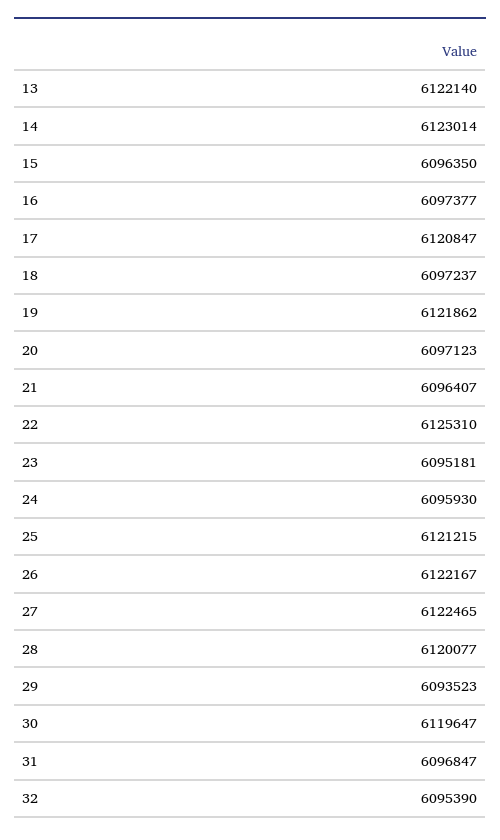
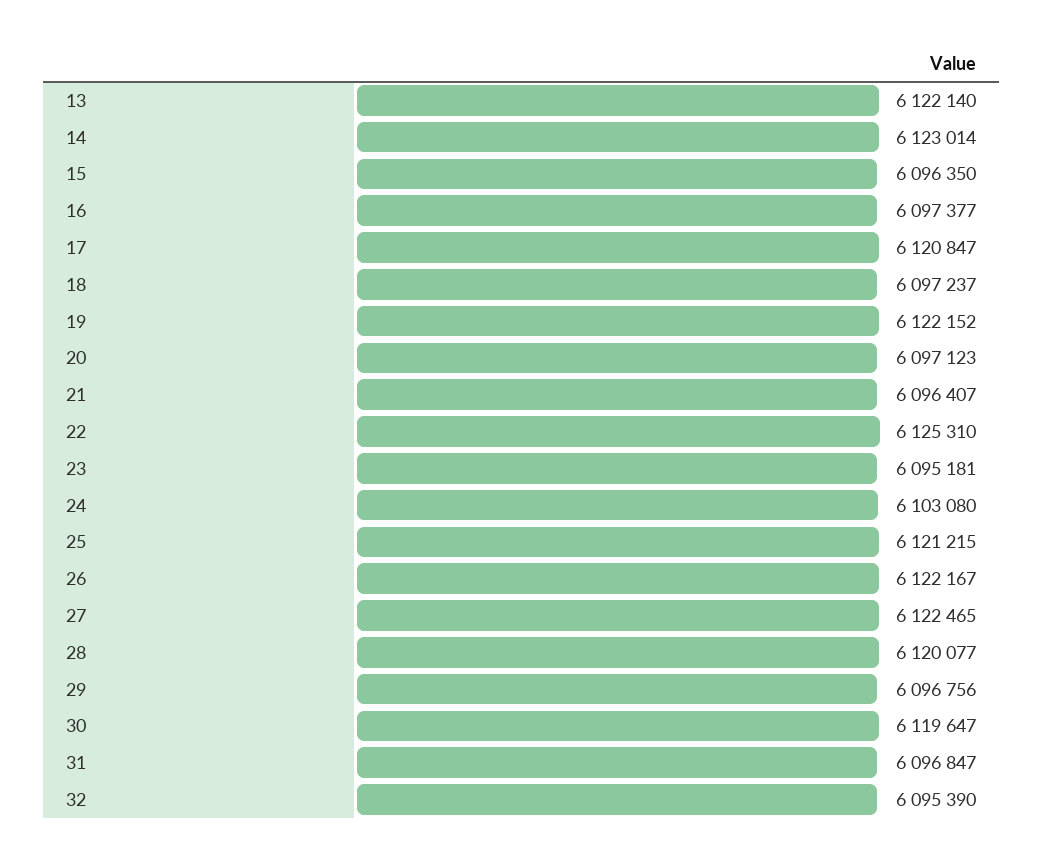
  {
    "13": 6122140,
    "14": 6123014,
    "15": 6096350,
    "16": 6097377,
    "17": 6120847,
    "18": 6097237,
-   "19": 6121862,
+   "19": 6122152,
    "20": 6097123,
    "21": 6096407,
    "22": 6125310,
    "23": 6095181,
-   "24": 6095930,
+   "24": 6103080,
    "25": 6121215,
    "26": 6122167,
    "27": 6122465,
    "28": 6120077,
-   "29": 6093523,
+   "29": 6096756,
    "30": 6119647,
    "31": 6096847,
    "32": 6095390
  }

